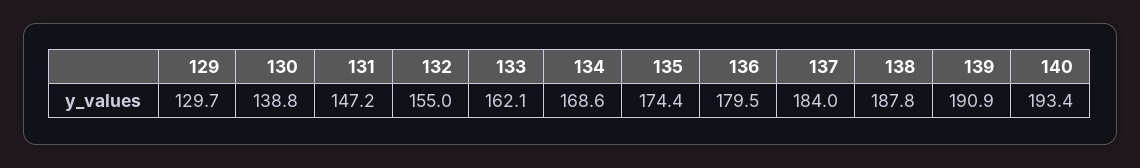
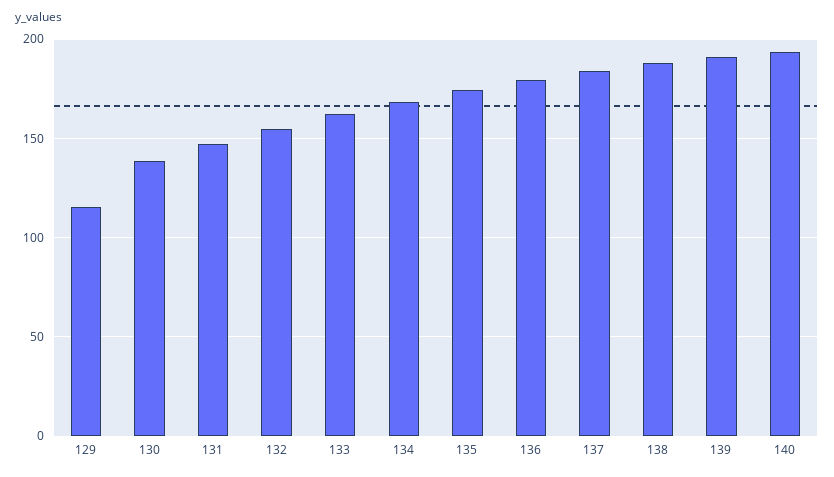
  {
-   "129": 129.7,
+   "129": 115,
    "130": 138.8,
    "131": 147.2,
    "132": 155,
    "133": 162.1,
    "134": 168.6,
    "135": 174.4,
    "136": 179.5,
    "137": 184,
    "138": 187.8,
    "139": 190.9,
    "140": 193.4
  }

